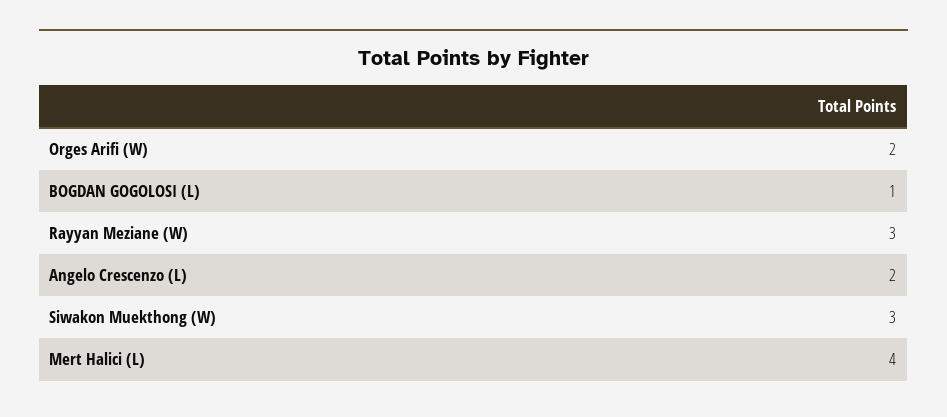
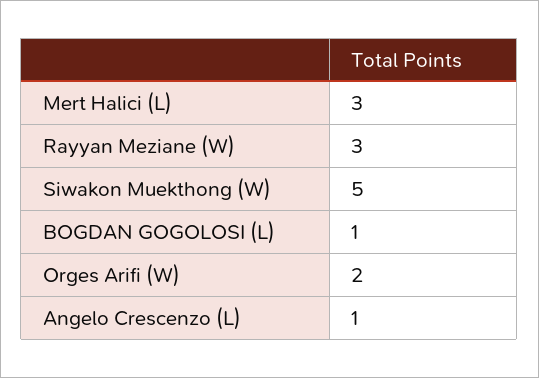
  {
    "Orges Arifi (W)": 2,
    "BOGDAN GOGOLOSI (L)": 1,
    "Rayyan Meziane (W)": 3,
-   "Angelo Crescenzo (L)": 2,
+   "Angelo Crescenzo (L)": 1,
-   "Siwakon Muekthong (W)": 3,
+   "Siwakon Muekthong (W)": 5,
-   "Mert Halici (L)": 4
+   "Mert Halici (L)": 3
  }

